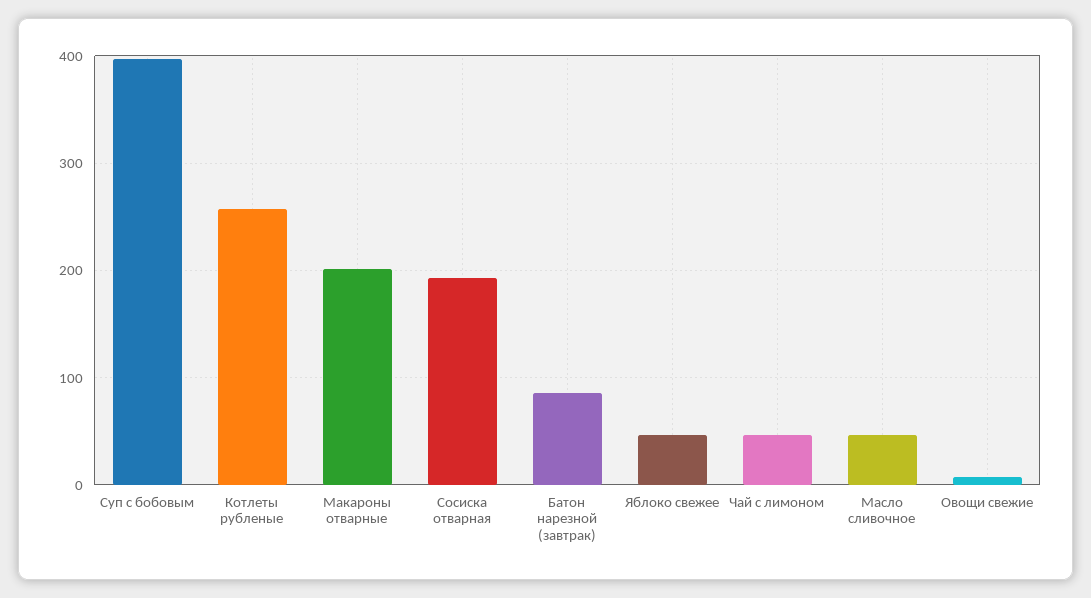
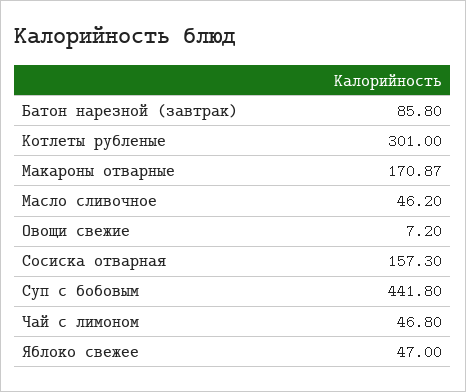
  {
-   "Суп с бобовым": 400,
+   "Суп с бобовым": 441.8,
-   "Котлеты рубленые": 260,
+   "Котлеты рубленые": 301,
-   "Макароны отварные": 200,
+   "Макароны отварные": 170.87,
-   "Сосиска отварная": 190,
+   "Сосиска отварная": 157.3,
    "Батон нарезной (завтрак)": 85.8,
    "Яблоко свежее": 47,
    "Чай с лимоном": 46.8,
    "Масло сливочное": 46.2,
    "Овощи свежие": 7.2
  }

